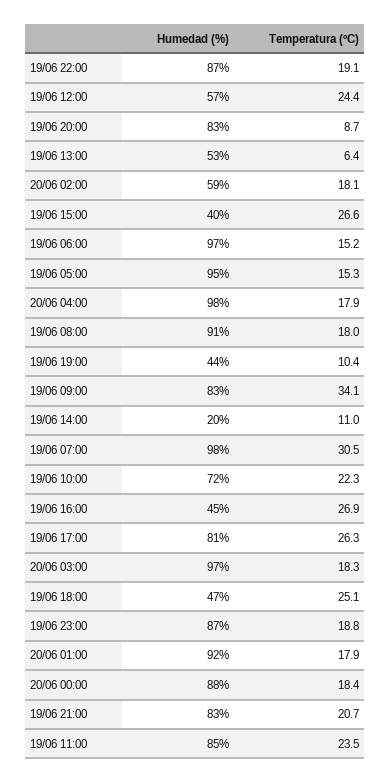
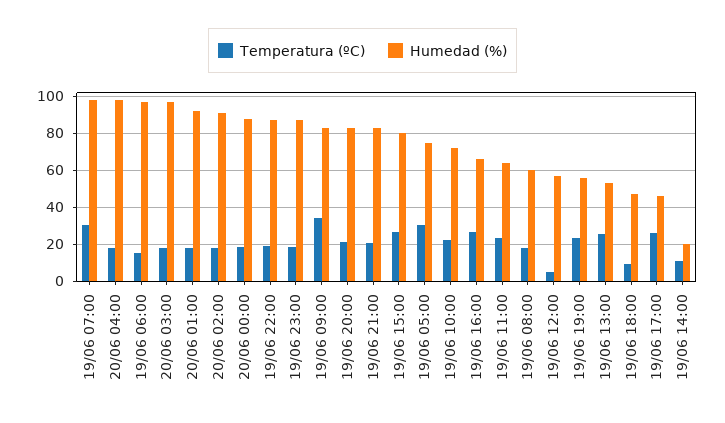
  {
    "Humedad (%)": {
      "19/06 22:00": 87,
      "19/06 12:00": 57,
      "19/06 20:00": 83,
      "19/06 13:00": 53,
-     "20/06 02:00": 59,
+     "20/06 02:00": 90,
-     "19/06 15:00": 40,
+     "19/06 15:00": 80,
      "19/06 06:00": 97,
-     "19/06 05:00": 95,
+     "19/06 05:00": 75,
      "20/06 04:00": 98,
-     "19/06 08:00": 91,
+     "19/06 08:00": 60,
-     "19/06 19:00": 44,
+     "19/06 19:00": 55,
      "19/06 09:00": 83,
      "19/06 14:00": 20,
      "19/06 07:00": 98,
      "19/06 10:00": 72,
-     "19/06 16:00": 45,
+     "19/06 16:00": 65,
-     "19/06 17:00": 81,
+     "19/06 17:00": 45,
      "20/06 03:00": 97,
      "19/06 18:00": 47,
      "19/06 23:00": 87,
      "20/06 01:00": 92,
      "20/06 00:00": 88,
      "19/06 21:00": 83,
-     "19/06 11:00": 85
+     "19/06 11:00": 65
    },
    "Temperatura (ºC)": {
      "19/06 22:00": 19.1,
-     "19/06 12:00": 24.4,
+     "19/06 12:00": 5,
-     "19/06 20:00": 8.7,
+     "19/06 20:00": 20,
-     "19/06 13:00": 6.4,
+     "19/06 13:00": 25,
      "20/06 02:00": 18.1,
      "19/06 15:00": 26.6,
      "19/06 06:00": 15.2,
-     "19/06 05:00": 15.3,
+     "19/06 05:00": 30,
      "20/06 04:00": 17.9,
      "19/06 08:00": 18,
-     "19/06 19:00": 10.4,
+     "19/06 19:00": 25,
      "19/06 09:00": 34.1,
      "19/06 14:00": 11,
      "19/06 07:00": 30.5,
      "19/06 10:00": 22.3,
      "19/06 16:00": 26.9,
      "19/06 17:00": 26.3,
      "20/06 03:00": 18.3,
-     "19/06 18:00": 25.1,
+     "19/06 18:00": 10,
      "19/06 23:00": 18.8,
      "20/06 01:00": 17.9,
      "20/06 00:00": 18.4,
      "19/06 21:00": 20.7,
      "19/06 11:00": 23.5
    }
  }

